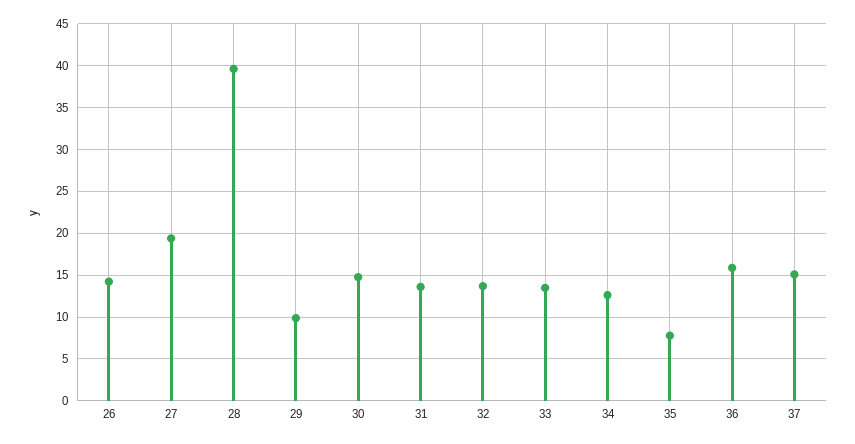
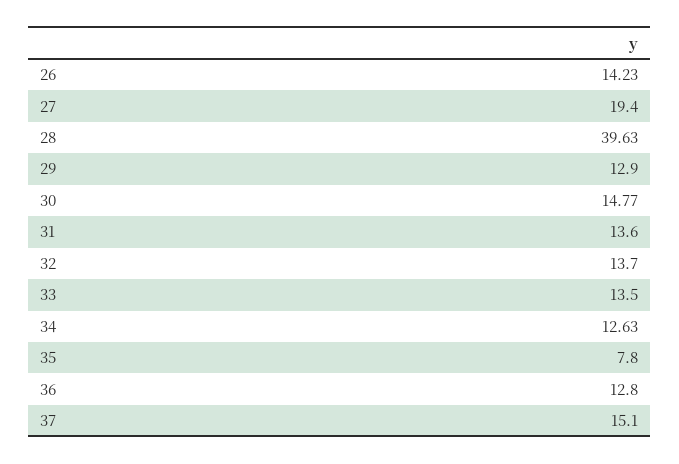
  {
    "26": 14.23,
    "27": 19.4,
    "28": 39.63,
-   "29": 10,
+   "29": 12.9,
    "30": 14.77,
    "31": 13.6,
    "32": 13.7,
    "33": 13.5,
    "34": 12.63,
    "35": 7.8,
-   "36": 16,
+   "36": 12.8,
    "37": 15.1
  }

